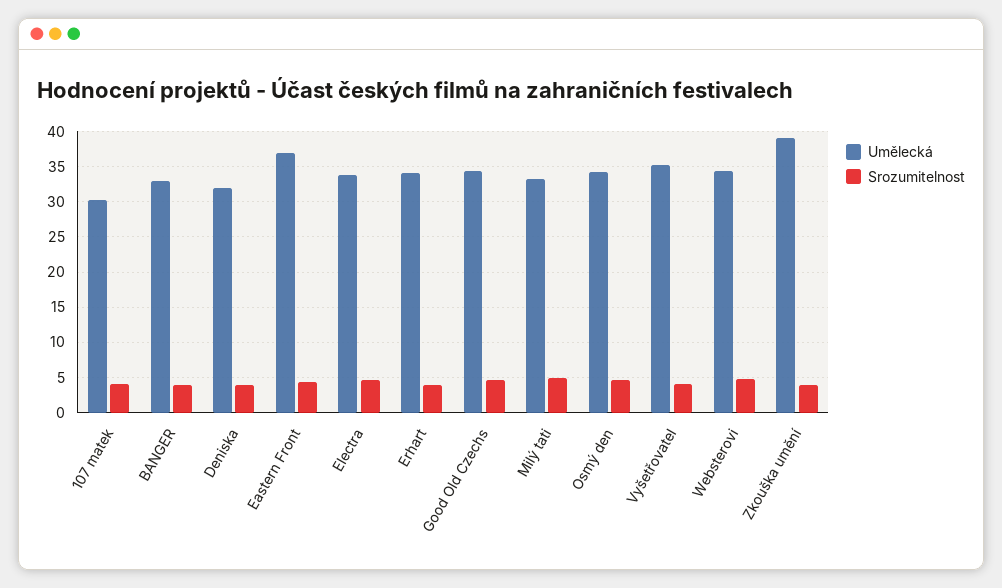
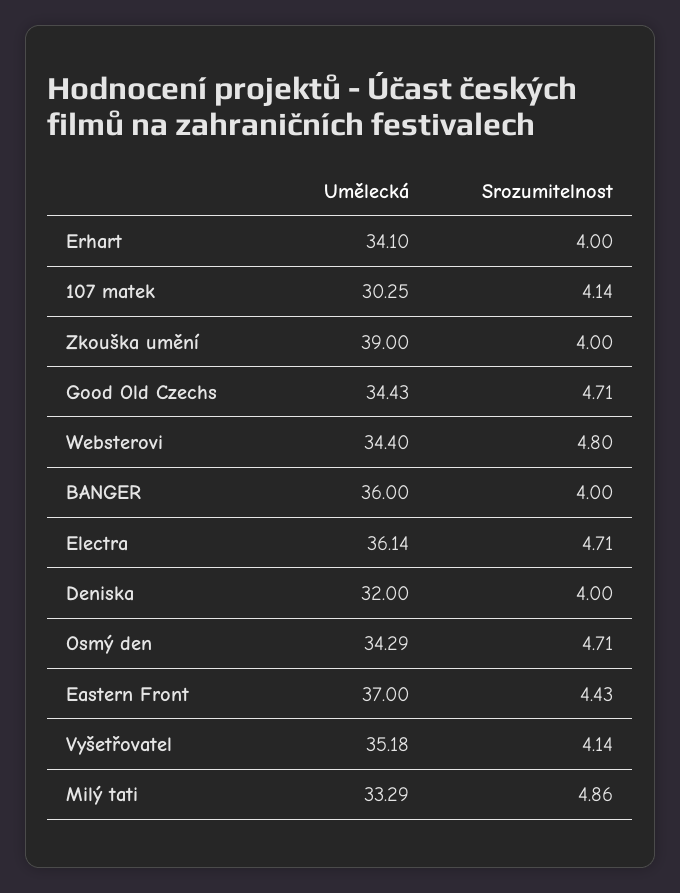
  {
    "Umělecká": {
      "107 matek": 30.25,
-     "BANGER": 33,
+     "BANGER": 36,
      "Deniska": 32,
      "Eastern Front": 37,
-     "Electra": 34,
+     "Electra": 36.14,
      "Erhart": 34.1,
      "Good Old Czechs": 34.43,
      "Milý tati": 33.29,
      "Osmý den": 34.29,
      "Vyšetřovatel": 35.18,
      "Websterovi": 34.4,
      "Zkouška umění": 39
    },
    "Srozumitelnost": {
      "107 matek": 4.14,
      "BANGER": 4,
      "Deniska": 4,
      "Eastern Front": 4.43,
      "Electra": 4.71,
      "Erhart": 4,
      "Good Old Czechs": 4.71,
      "Milý tati": 4.86,
      "Osmý den": 4.71,
      "Vyšetřovatel": 4.14,
      "Websterovi": 4.8,
      "Zkouška umění": 4
    }
  }

